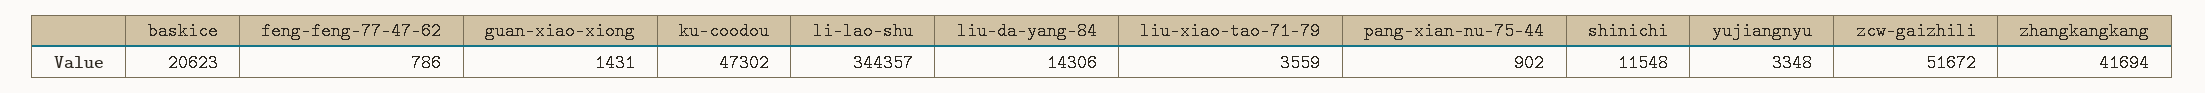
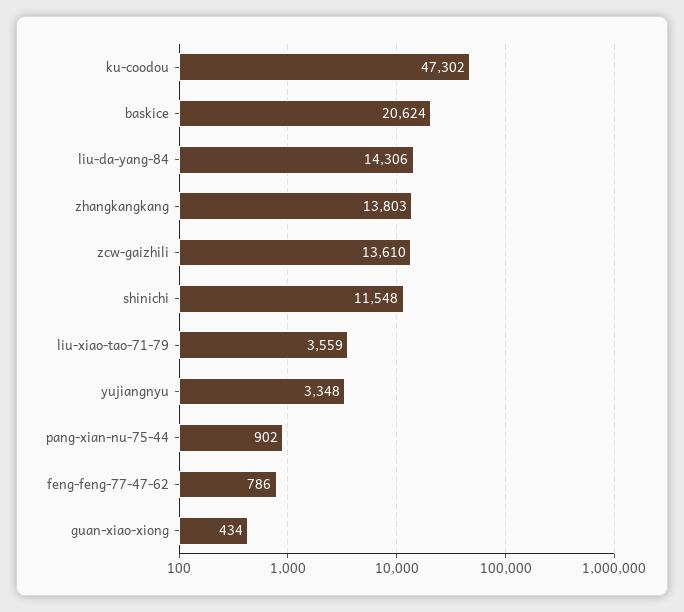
  {
-   "baskice": 20623,
+   "baskice": 20624,
    "feng-feng-77-47-62": 786,
-   "guan-xiao-xiong": 1431,
+   "guan-xiao-xiong": 434,
    "ku-coodou": 47302,
-   "li-lao-shu": 344357,
    "liu-da-yang-84": 14306,
    "liu-xiao-tao-71-79": 3559,
    "pang-xian-nu-75-44": 902,
    "shinichi": 11548,
    "yujiangnyu": 3348,
-   "zcw-gaizhili": 51672,
+   "zcw-gaizhili": 13610,
-   "zhangkangkang": 41694
+   "zhangkangkang": 13803
  }

